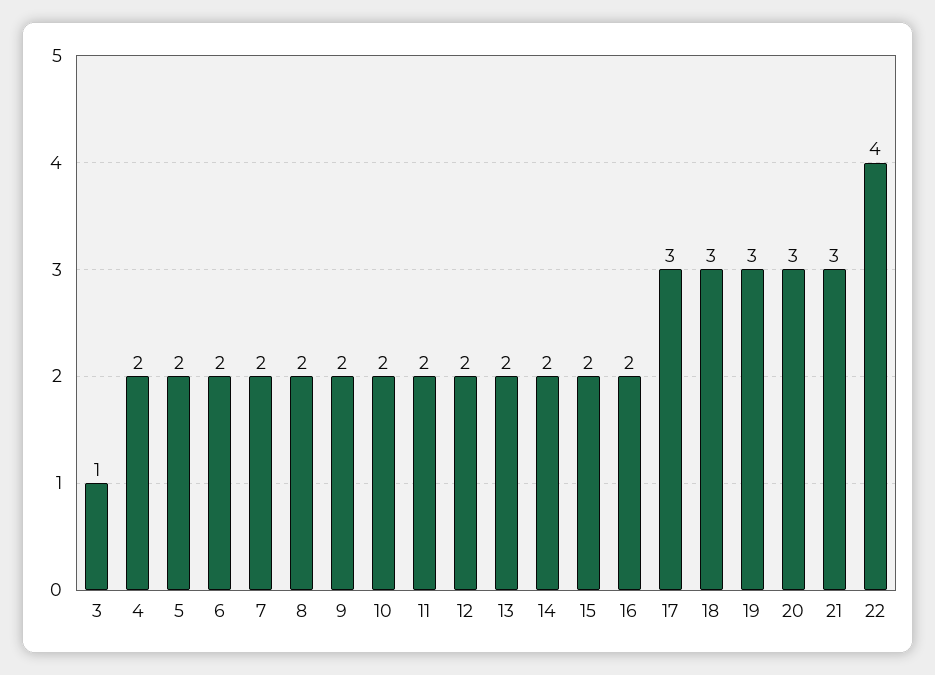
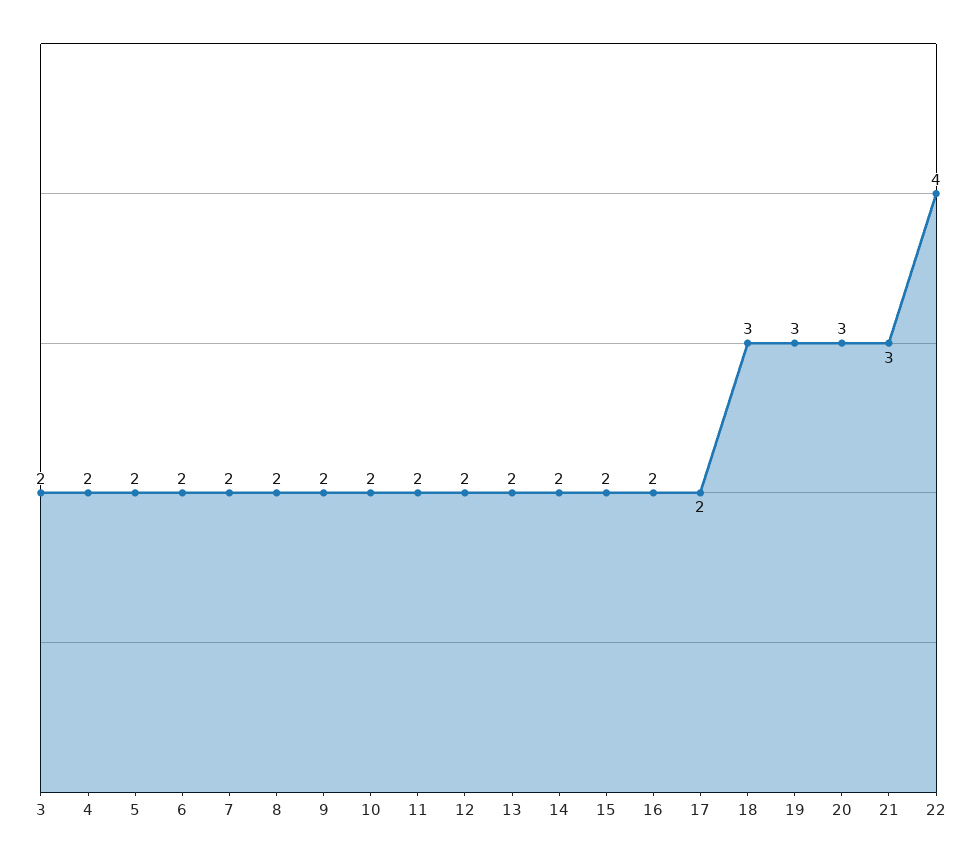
  {
-   "3": 1,
+   "3": 2,
    "4": 2,
    "5": 2,
    "6": 2,
    "7": 2,
    "8": 2,
    "9": 2,
    "10": 2,
    "11": 2,
    "12": 2,
    "13": 2,
    "14": 2,
    "15": 2,
    "16": 2,
-   "17": 3,
+   "17": 2,
    "18": 3,
    "19": 3,
    "20": 3,
    "21": 3,
    "22": 4
  }

